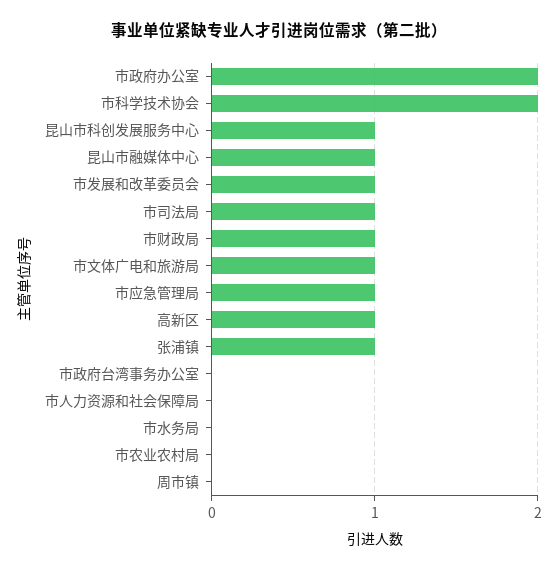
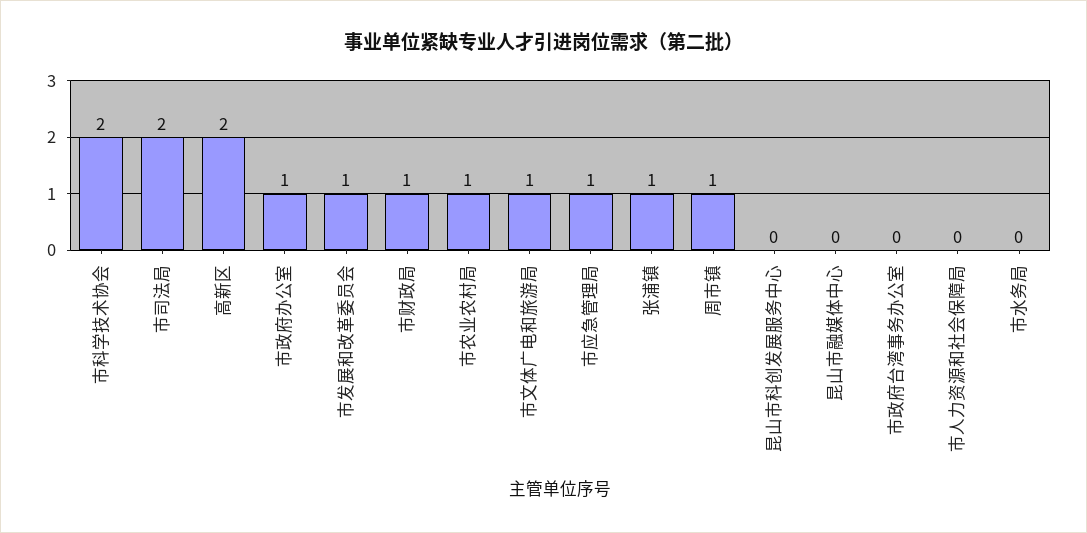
  {
-   "市政府办公室": 2,
+   "市政府办公室": 1,
    "市科学技术协会": 2,
-   "昆山市科创发展服务中心": 1,
+   "昆山市科创发展服务中心": 0,
-   "昆山市融媒体中心": 1,
+   "昆山市融媒体中心": 0,
    "市发展和改革委员会": 1,
-   "市司法局": 1,
+   "市司法局": 2,
    "市财政局": 1,
    "市文体广电和旅游局": 1,
    "市应急管理局": 1,
-   "高新区": 1,
+   "高新区": 2,
    "张浦镇": 1,
    "市政府台湾事务办公室": 0,
    "市人力资源和社会保障局": 0,
    "市水务局": 0,
-   "市农业农村局": 0,
+   "市农业农村局": 1,
-   "周市镇": 0
+   "周市镇": 1
  }

